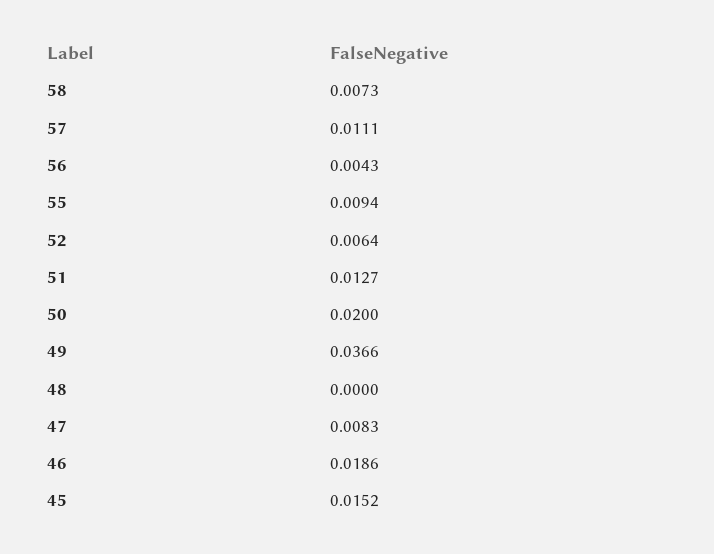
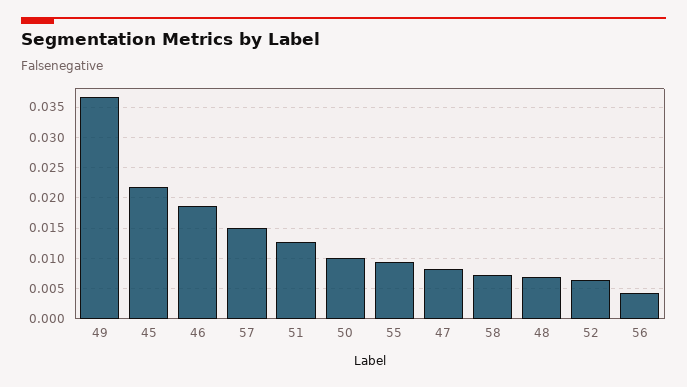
  {
    "58": 0.0073,
-   "57": 0.0111,
+   "57": 0.015,
    "56": 0.0043,
    "55": 0.0094,
    "52": 0.0064,
    "51": 0.0127,
-   "50": 0.02,
+   "50": 0.01,
    "49": 0.0366,
-   "48": 0,
+   "48": 0.007,
    "47": 0.0083,
    "46": 0.0186,
-   "45": 0.0152
+   "45": 0.022
  }

